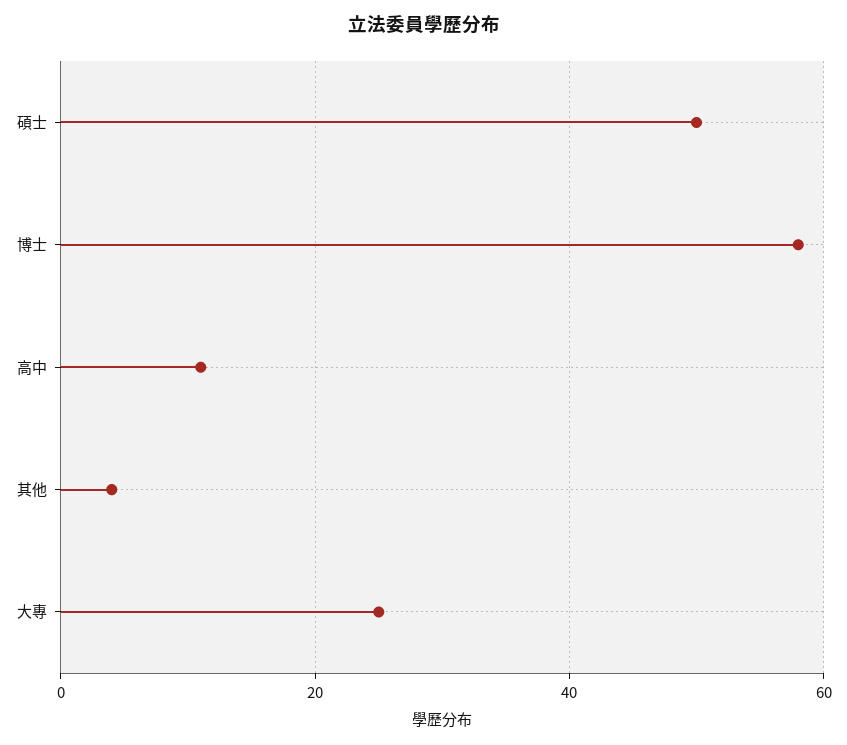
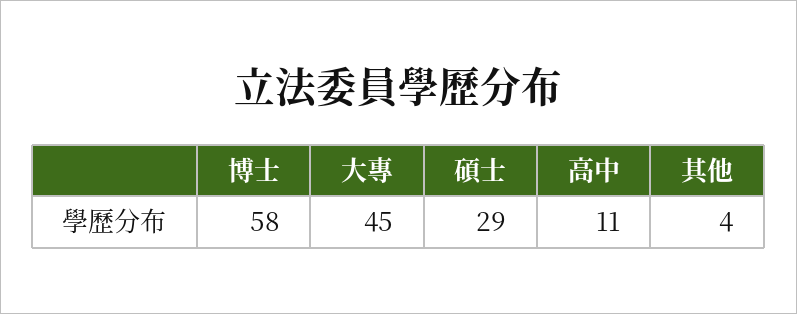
  {
-   "碩士": 50,
+   "碩士": 29,
    "博士": 58,
    "高中": 11,
    "其他": 4,
-   "大專": 25
+   "大專": 45
  }

